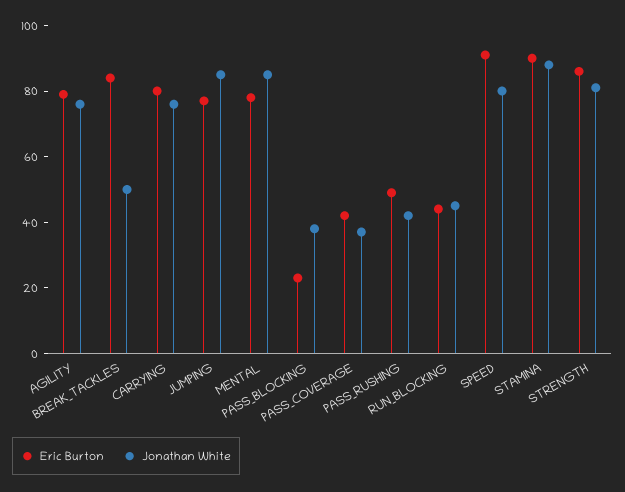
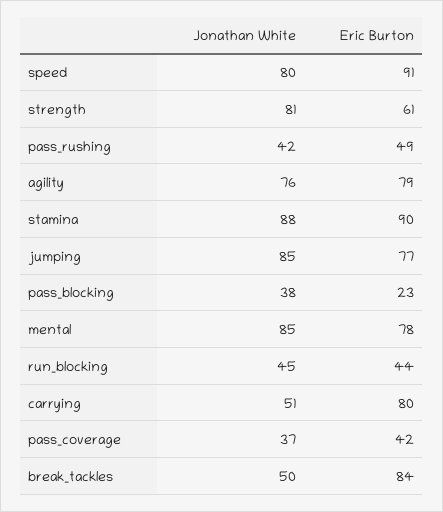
  {
    "Eric Burton": {
      "AGILITY": 79,
      "BREAK_TACKLES": 84,
      "CARRYING": 80,
      "JUMPING": 77,
      "MENTAL": 78,
      "PASS_BLOCKING": 23,
      "PASS_COVERAGE": 42,
      "PASS_RUSHING": 49,
      "RUN_BLOCKING": 44,
      "SPEED": 91,
      "STAMINA": 90,
-     "STRENGTH": 85
+     "STRENGTH": 61
    },
    "Jonathan White": {
      "AGILITY": 76,
      "BREAK_TACKLES": 50,
-     "CARRYING": 75,
+     "CARRYING": 51,
      "JUMPING": 85,
      "MENTAL": 85,
      "PASS_BLOCKING": 38,
      "PASS_COVERAGE": 37,
      "PASS_RUSHING": 42,
      "RUN_BLOCKING": 45,
      "SPEED": 80,
      "STAMINA": 88,
      "STRENGTH": 81
    }
  }

